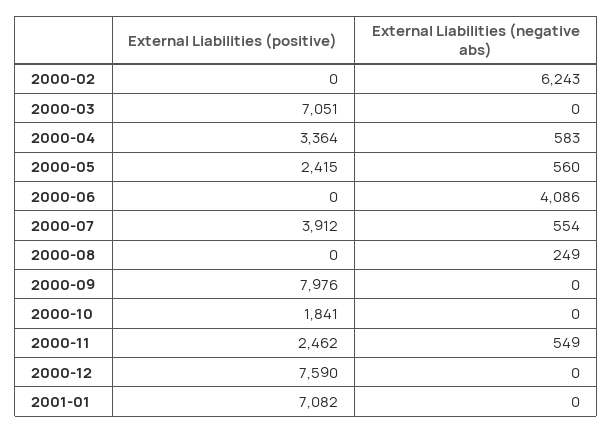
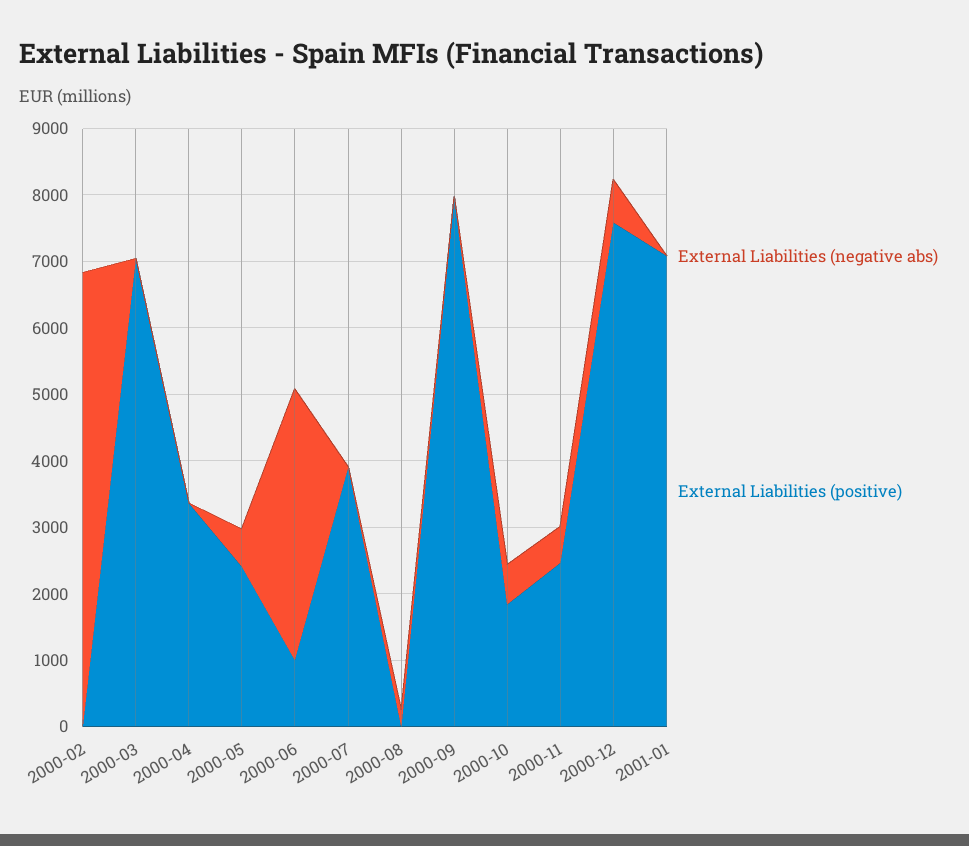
  {
    "External Liabilities (positive)": {
      "2000-02": 0,
      "2000-03": 7051,
      "2000-04": 3364,
      "2000-05": 2415,
-     "2000-06": 0,
+     "2000-06": 1000,
      "2000-07": 3912,
      "2000-08": 0,
      "2000-09": 7976,
      "2000-10": 1841,
      "2000-11": 2462,
      "2000-12": 7590,
      "2001-01": 7082
    },
    "External Liabilities (negative abs)": {
-     "2000-02": 6243,
+     "2000-02": 6800,
      "2000-03": 0,
-     "2000-04": 583,
+     "2000-04": 0,
      "2000-05": 560,
      "2000-06": 4086,
-     "2000-07": 554,
+     "2000-07": 0,
      "2000-08": 249,
      "2000-09": 0,
-     "2000-10": 0,
+     "2000-10": 600,
      "2000-11": 549,
-     "2000-12": 0,
+     "2000-12": 600,
      "2001-01": 0
    }
  }

